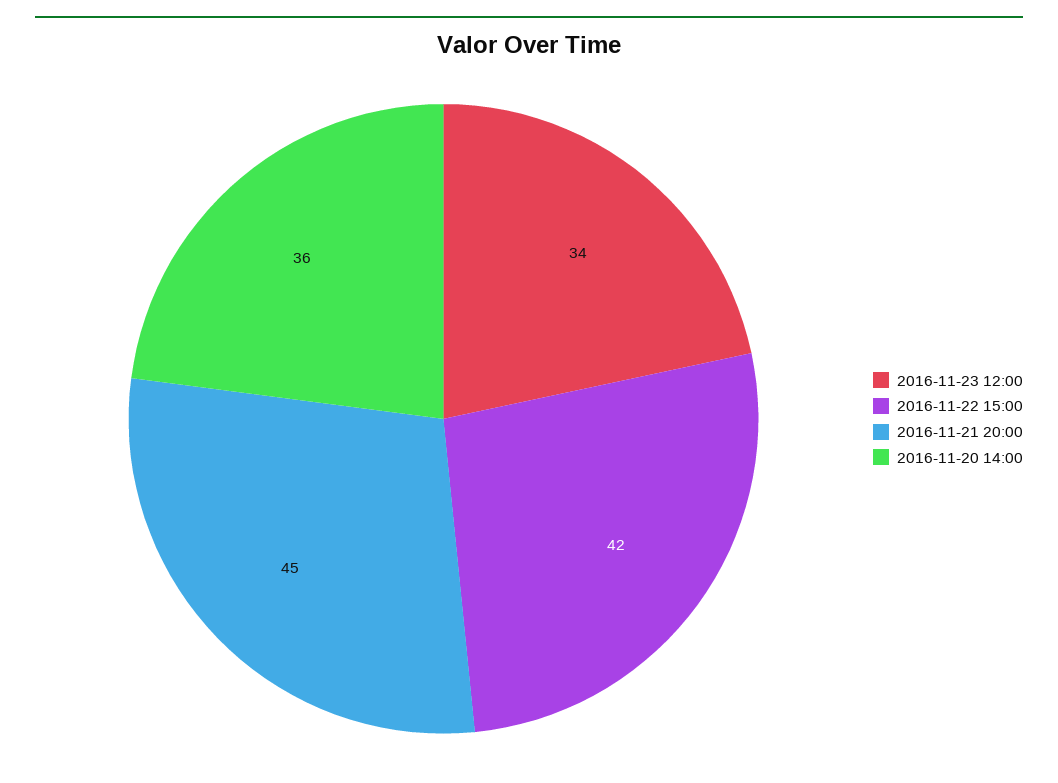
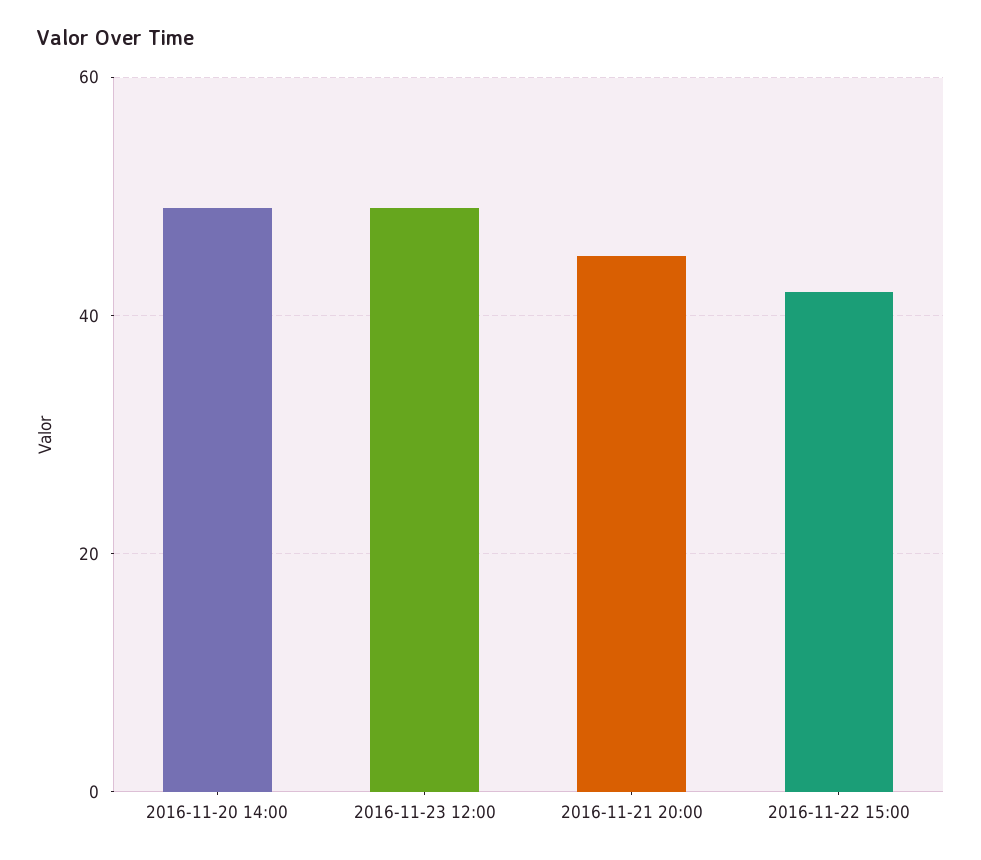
  {
-   "2016-11-23 12:00": 34,
+   "2016-11-23 12:00": 50,
    "2016-11-22 15:00": 42,
    "2016-11-21 20:00": 45,
-   "2016-11-20 14:00": 36
+   "2016-11-20 14:00": 50
  }

